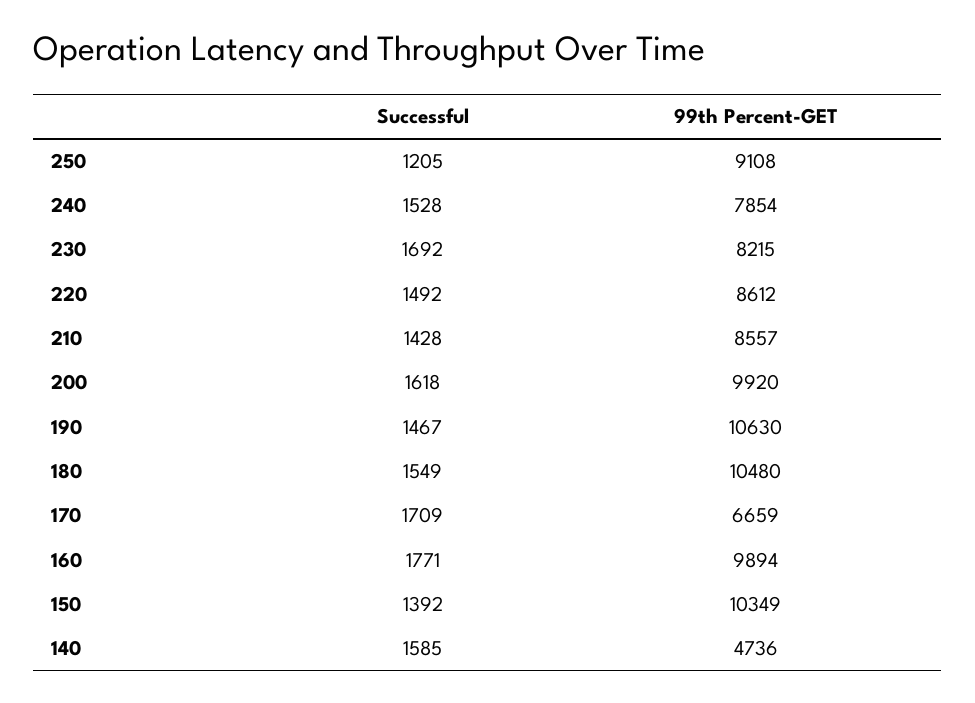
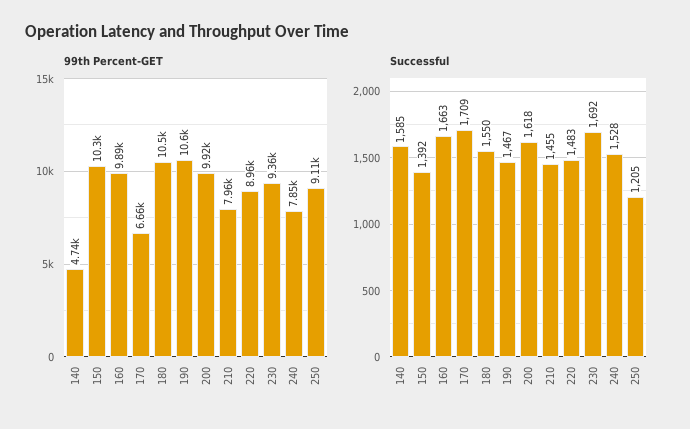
  {
    "Successful": {
      "250": 1205,
      "240": 1528,
      "230": 1692,
-     "220": 1492,
+     "220": 1483,
-     "210": 1428,
+     "210": 1455,
      "200": 1618,
      "190": 1467,
-     "180": 1549,
+     "180": 1550,
      "170": 1709,
-     "160": 1771,
+     "160": 1663,
      "150": 1392,
      "140": 1585
    },
    "99th Percent-GET": {
      "250": 9108,
      "240": 7854,
-     "230": 8215,
+     "230": 9360,
-     "220": 8612,
+     "220": 8960,
-     "210": 8557,
+     "210": 7960,
      "200": 9920,
      "190": 10630,
      "180": 10480,
      "170": 6659,
      "160": 9894,
      "150": 10349,
      "140": 4736
    }
  }

